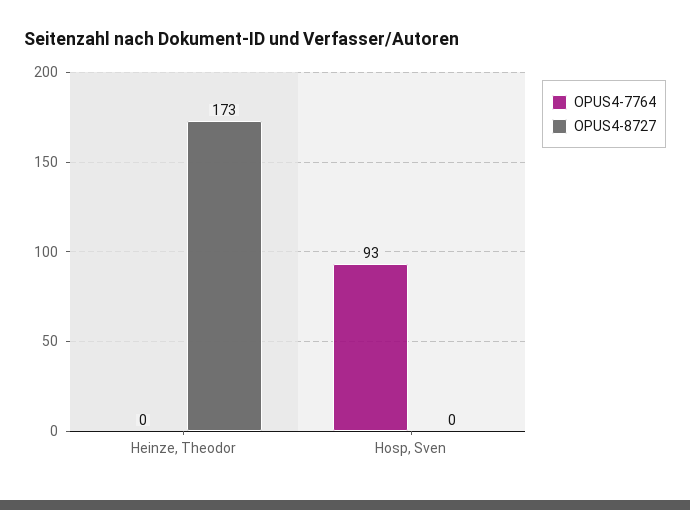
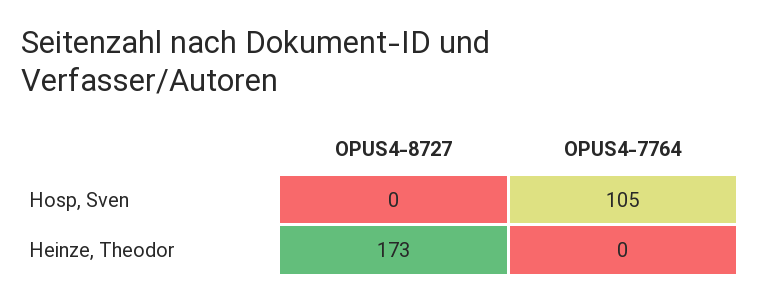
  {
    "OPUS4-7764": {
      "Heinze, Theodor": 0,
-     "Hosp, Sven": 93
+     "Hosp, Sven": 105
    },
    "OPUS4-8727": {
      "Heinze, Theodor": 173,
      "Hosp, Sven": 0
    }
  }

